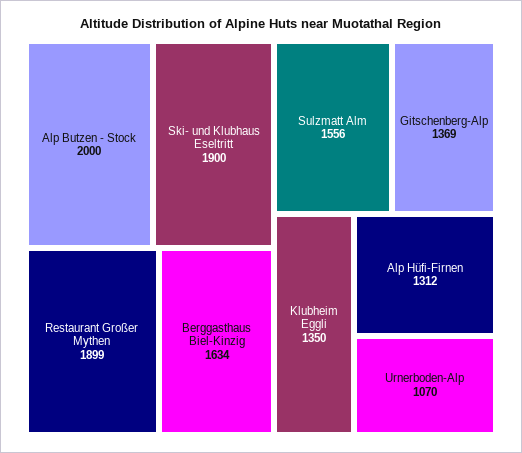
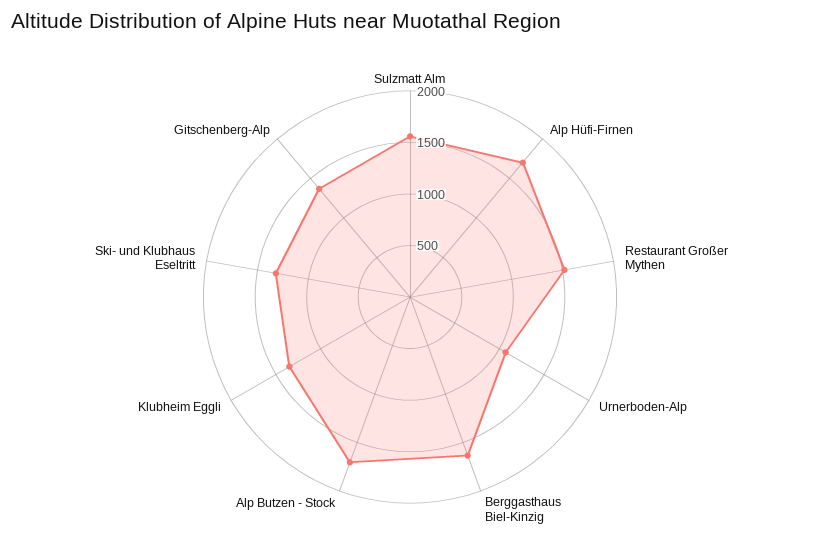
  {
-   "Alp Butzen - Stock": 2000,
+   "Alp Butzen - Stock": 1700,
-   "Ski- und Klubhaus Eseltritt": 1900,
+   "Ski- und Klubhaus Eseltritt": 1300,
-   "Restaurant Großer Mythen": 1899,
+   "Restaurant Großer Mythen": 1500,
    "Berggasthaus Biel-Kinzig": 1634,
    "Sulzmatt Alm": 1556,
    "Gitschenberg-Alp": 1369,
    "Klubheim Eggli": 1350,
-   "Alp Hüfi-Firnen": 1312,
+   "Alp Hüfi-Firnen": 1700,
    "Urnerboden-Alp": 1070
  }

